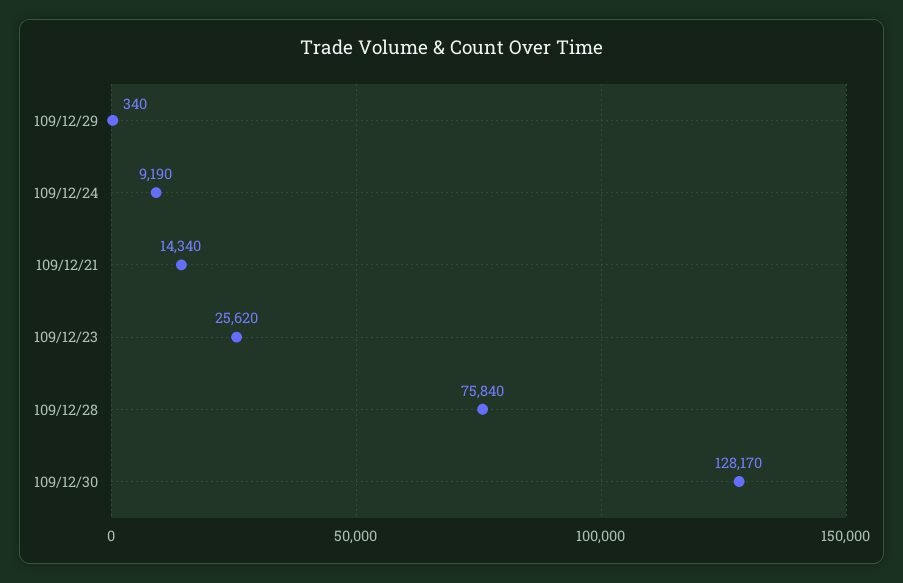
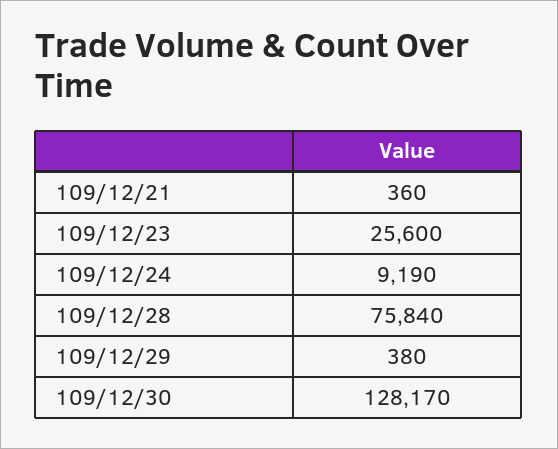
  {
-   "109/12/29": 340,
+   "109/12/29": 380,
    "109/12/24": 9190,
-   "109/12/21": 14340,
+   "109/12/21": 360,
-   "109/12/23": 25620,
+   "109/12/23": 25600,
    "109/12/28": 75840,
    "109/12/30": 128170
  }

